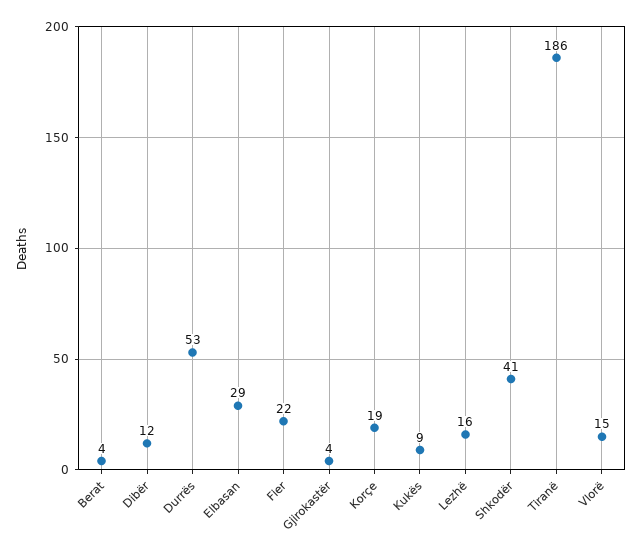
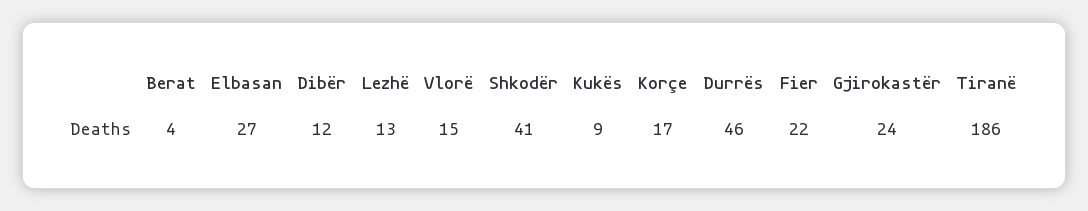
  {
    "Berat": 4,
    "Dibër": 12,
-   "Durrës": 53,
+   "Durrës": 46,
-   "Elbasan": 29,
+   "Elbasan": 27,
    "Fier": 22,
-   "Gjirokastër": 4,
+   "Gjirokastër": 24,
-   "Korçe": 19,
+   "Korçe": 17,
    "Kukës": 9,
-   "Lezhë": 16,
+   "Lezhë": 13,
    "Shkodër": 41,
    "Tiranë": 186,
    "Vlorë": 15
  }

